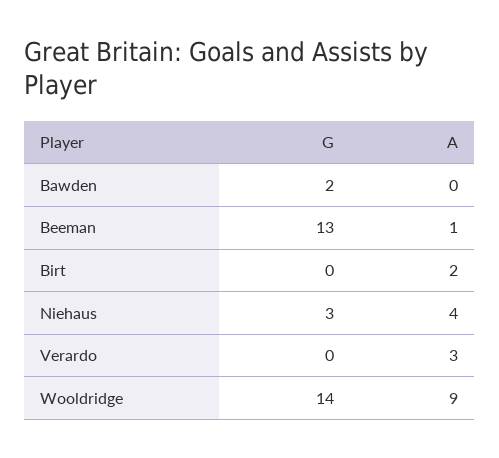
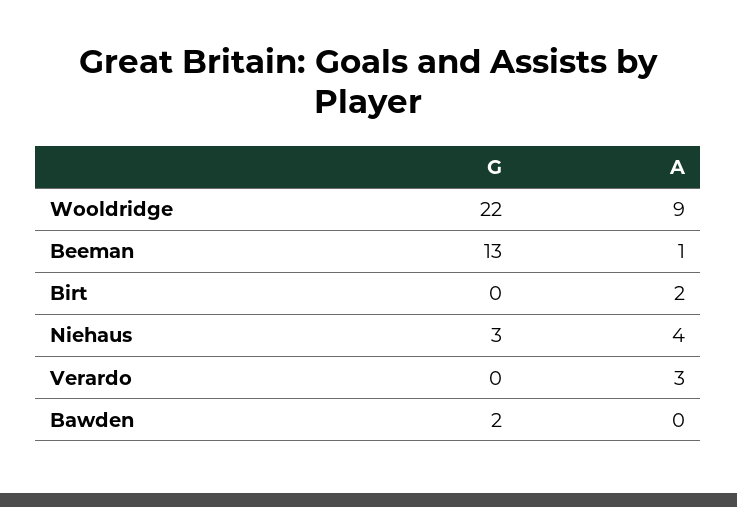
  {
    "G": {
      "Bawden": 2,
      "Beeman": 13,
      "Birt": 0,
      "Niehaus": 3,
      "Verardo": 0,
-     "Wooldridge": 14
+     "Wooldridge": 22
    },
    "A": {
      "Bawden": 0,
      "Beeman": 1,
      "Birt": 2,
      "Niehaus": 4,
      "Verardo": 3,
      "Wooldridge": 9
    }
  }

